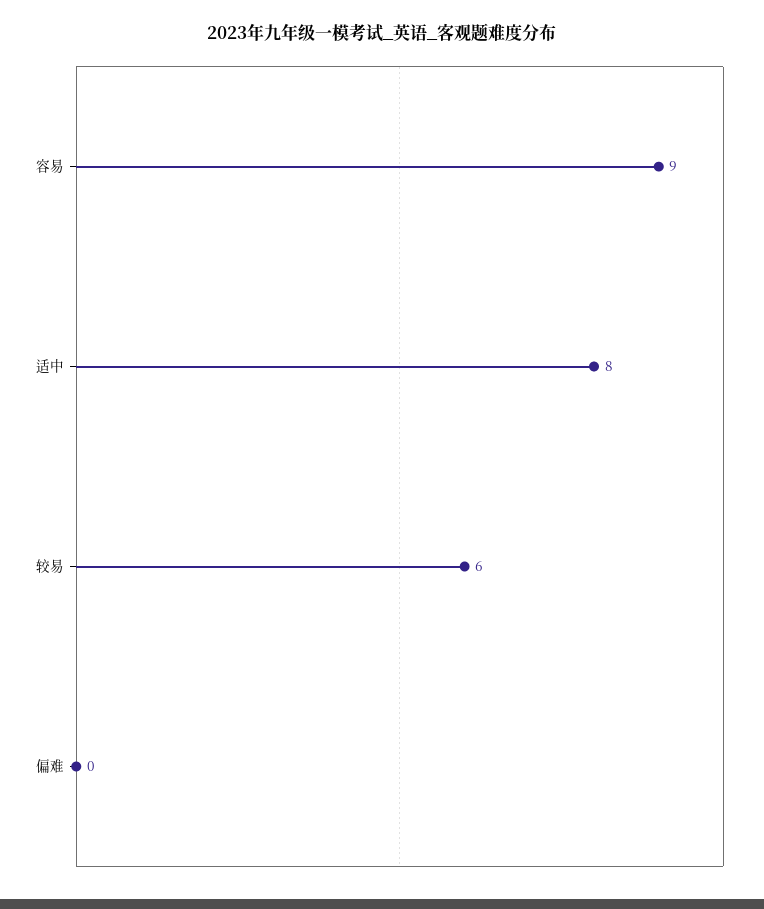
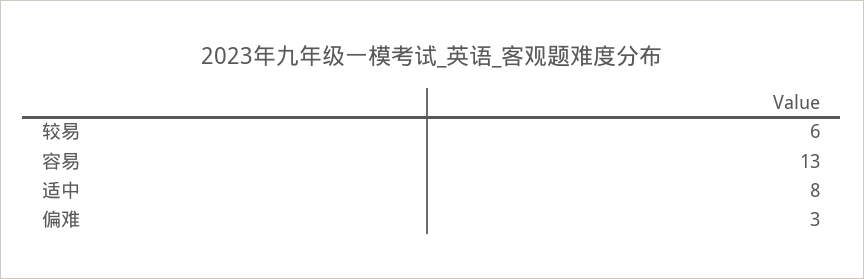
  {
-   "容易": 9,
+   "容易": 13,
    "适中": 8,
    "较易": 6,
-   "偏难": 0
+   "偏难": 3
  }

